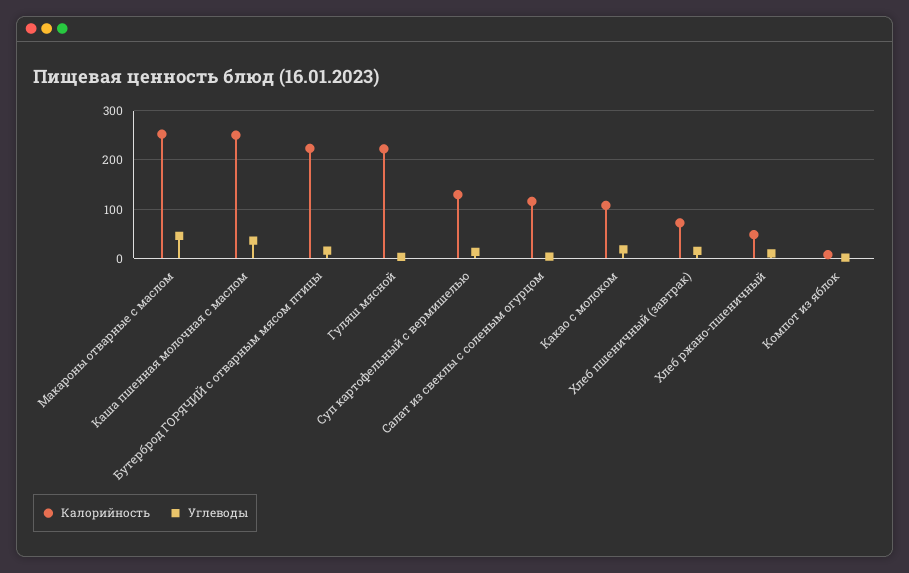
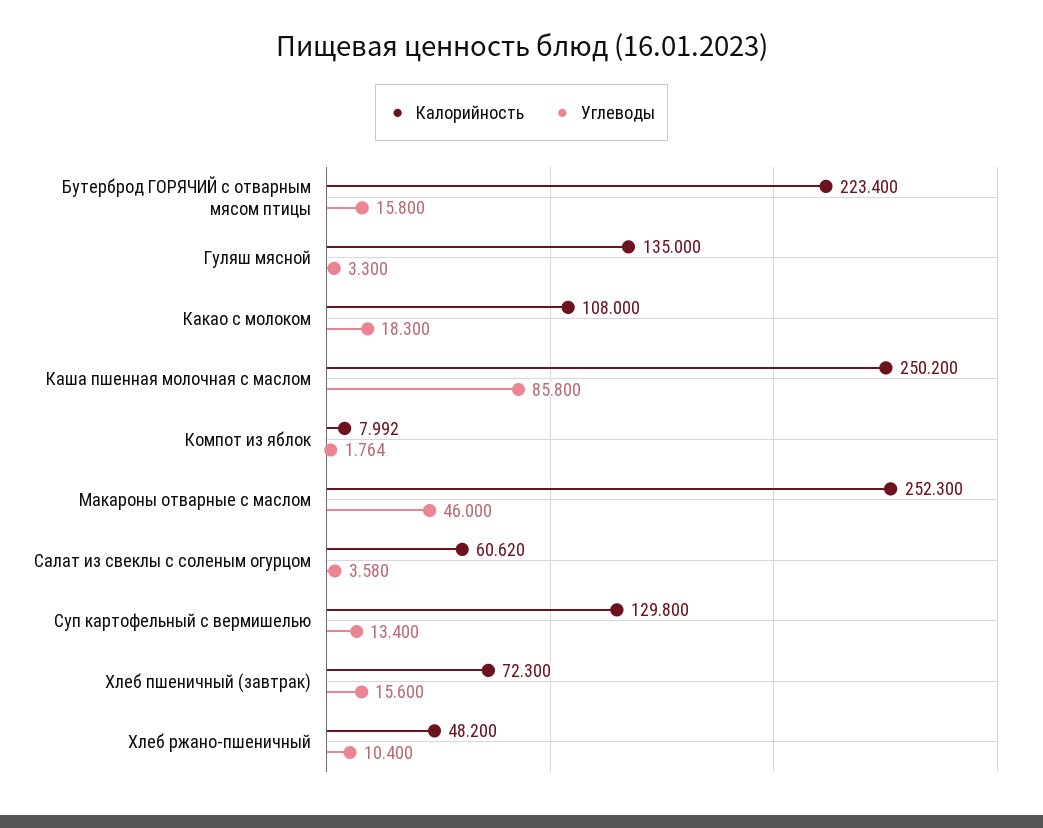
  {
    "Калорийность": {
      "Макароны отварные с маслом": 252.3,
      "Каша пшенная молочная с маслом": 250.2,
      "Бутерброд ГОРЯЧИЙ с отварным мясом птицы": 223.4,
-     "Гуляш мясной": 220,
+     "Гуляш мясной": 135,
      "Суп картофельный с вермишелью": 129.8,
-     "Салат из свеклы с соленым огурцом": 120,
+     "Салат из свеклы с соленым огурцом": 60.62,
      "Какао с молоком": 108,
      "Хлеб пшеничный (завтрак)": 72.3,
      "Хлеб ржано-пшеничный": 48.2,
      "Компот из яблок": 7.992
    },
    "Углеводы": {
      "Макароны отварные с маслом": 46,
-     "Каша пшенная молочная с маслом": 40,
+     "Каша пшенная молочная с маслом": 85.8,
      "Бутерброд ГОРЯЧИЙ с отварным мясом птицы": 15.8,
      "Гуляш мясной": 3.3,
      "Суп картофельный с вермишелью": 13.4,
      "Салат из свеклы с соленым огурцом": 3.58,
      "Какао с молоком": 18.3,
      "Хлеб пшеничный (завтрак)": 15.6,
      "Хлеб ржано-пшеничный": 10.4,
      "Компот из яблок": 1.764
    }
  }

